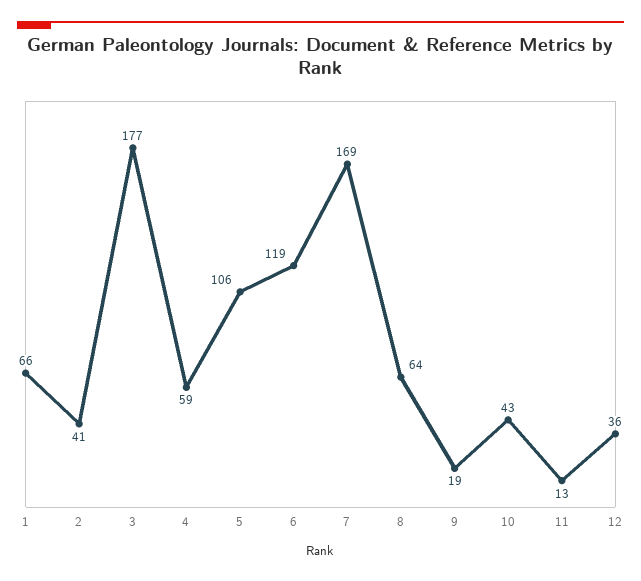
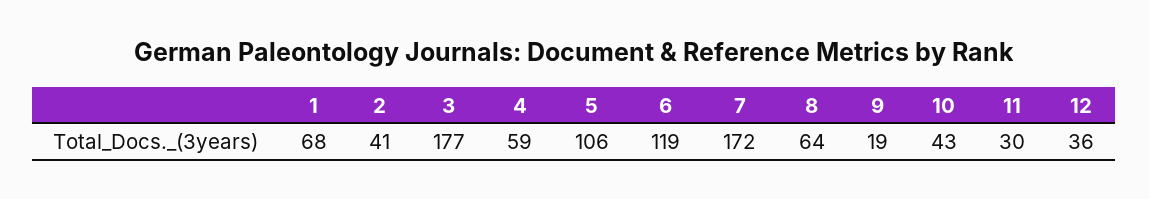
  {
-   "1": 66,
+   "1": 68,
    "2": 41,
    "3": 177,
    "4": 59,
    "5": 106,
    "6": 119,
-   "7": 169,
+   "7": 172,
    "8": 64,
    "9": 19,
    "10": 43,
-   "11": 13,
+   "11": 30,
    "12": 36
  }

